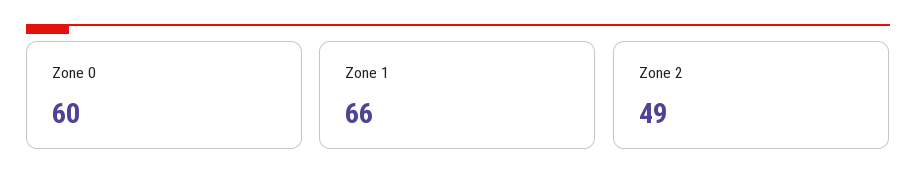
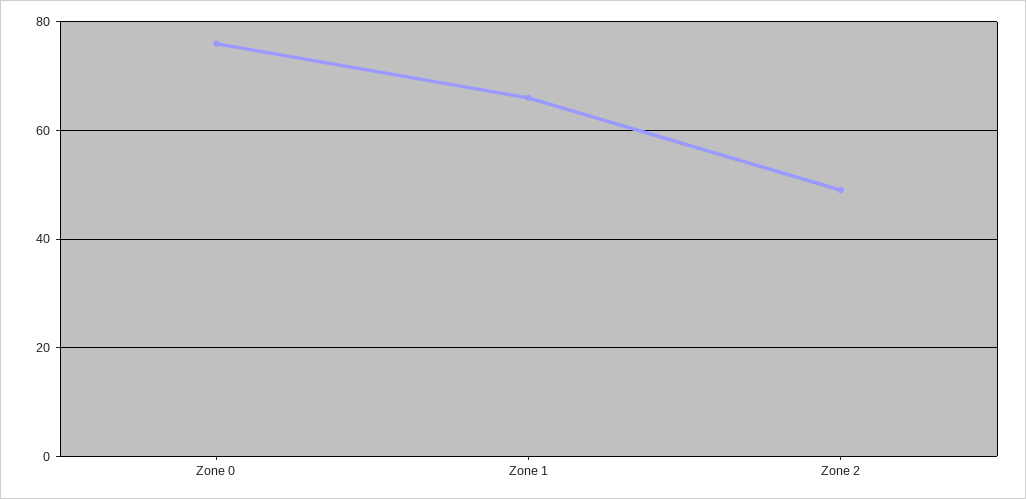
  {
-   "Zone 0": 60,
+   "Zone 0": 75,
    "Zone 1": 66,
    "Zone 2": 49
  }

